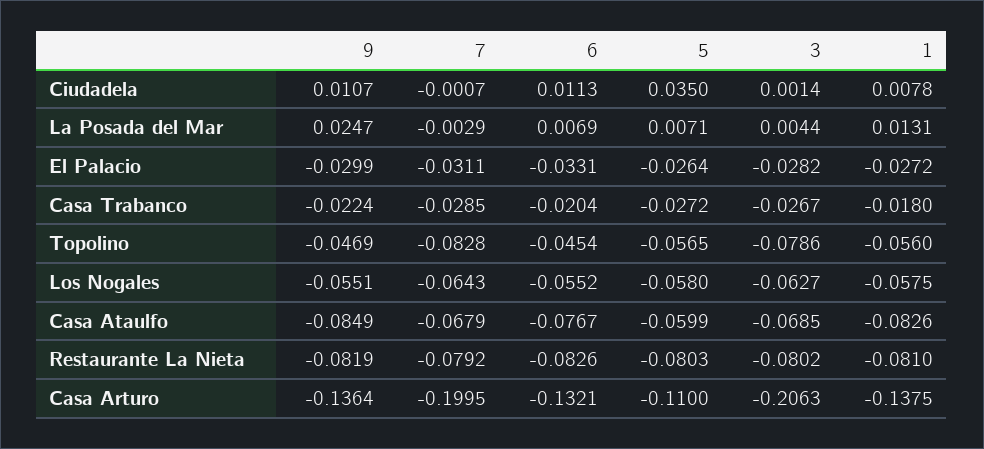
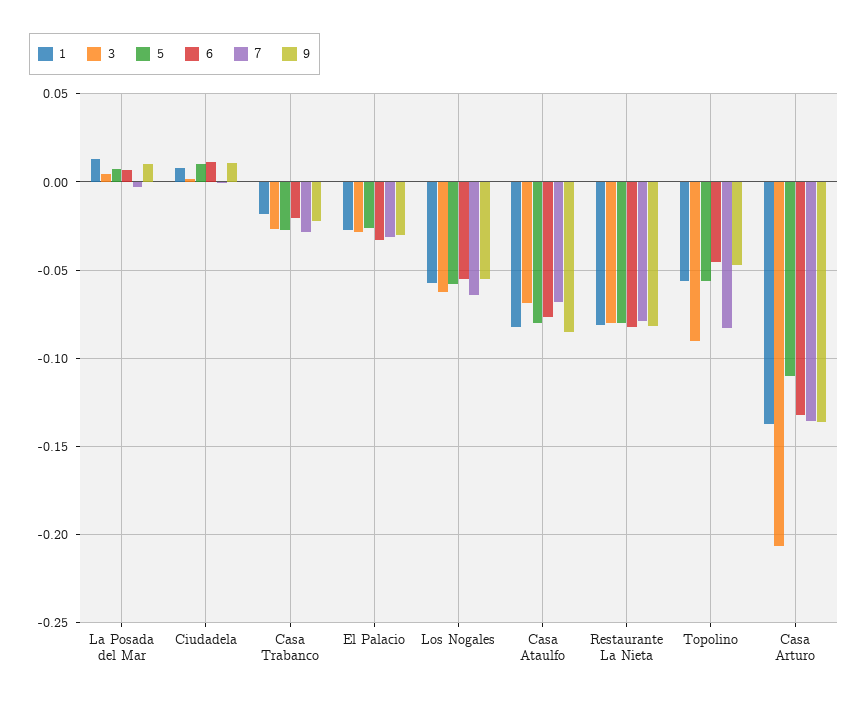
  {
    "9": {
      "Ciudadela": 0.0107,
-     "La Posada del Mar": 0.0247,
+     "La Posada del Mar": 0.01,
      "El Palacio": -0.0299,
      "Casa Trabanco": -0.0224,
      "Topolino": -0.0469,
      "Los Nogales": -0.0551,
      "Casa Ataulfo": -0.0849,
      "Restaurante La Nieta": -0.0819,
      "Casa Arturo": -0.1364
    },
    "7": {
      "Ciudadela": -0.0007,
      "La Posada del Mar": -0.0029,
      "El Palacio": -0.0311,
      "Casa Trabanco": -0.0285,
      "Topolino": -0.0828,
      "Los Nogales": -0.0643,
      "Casa Ataulfo": -0.0679,
      "Restaurante La Nieta": -0.0792,
-     "Casa Arturo": -0.1995
+     "Casa Arturo": -0.135
    },
    "6": {
      "Ciudadela": 0.0113,
      "La Posada del Mar": 0.0069,
      "El Palacio": -0.0331,
      "Casa Trabanco": -0.0204,
      "Topolino": -0.0454,
      "Los Nogales": -0.0552,
      "Casa Ataulfo": -0.0767,
      "Restaurante La Nieta": -0.0826,
      "Casa Arturo": -0.1321
    },
    "5": {
-     "Ciudadela": 0.035,
+     "Ciudadela": 0.01,
      "La Posada del Mar": 0.0071,
      "El Palacio": -0.0264,
      "Casa Trabanco": -0.0272,
      "Topolino": -0.0565,
      "Los Nogales": -0.058,
-     "Casa Ataulfo": -0.0599,
+     "Casa Ataulfo": -0.08,
      "Restaurante La Nieta": -0.0803,
      "Casa Arturo": -0.11
    },
    "3": {
      "Ciudadela": 0.0014,
      "La Posada del Mar": 0.0044,
      "El Palacio": -0.0282,
      "Casa Trabanco": -0.0267,
-     "Topolino": -0.0786,
+     "Topolino": -0.09,
      "Los Nogales": -0.0627,
      "Casa Ataulfo": -0.0685,
      "Restaurante La Nieta": -0.0802,
      "Casa Arturo": -0.2063
    },
    "1": {
      "Ciudadela": 0.0078,
      "La Posada del Mar": 0.0131,
      "El Palacio": -0.0272,
      "Casa Trabanco": -0.018,
      "Topolino": -0.056,
      "Los Nogales": -0.0575,
      "Casa Ataulfo": -0.0826,
      "Restaurante La Nieta": -0.081,
      "Casa Arturo": -0.1375
    }
  }

